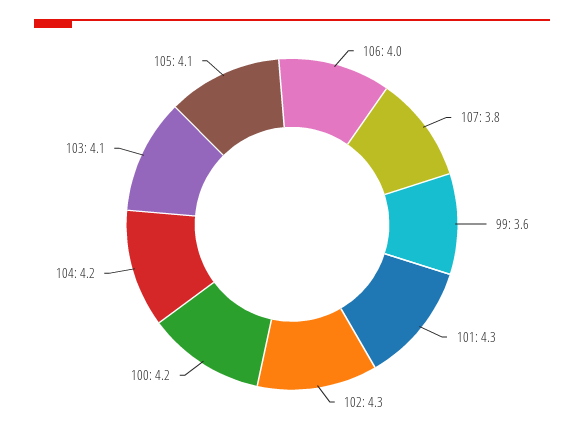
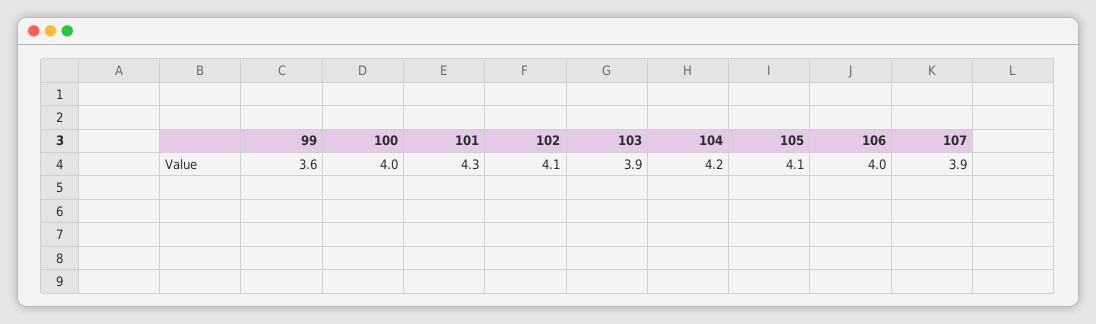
  {
    "106": 4,
-   "107": 3.8,
+   "107": 3.9,
    "99": 3.6,
    "101": 4.3,
-   "102": 4.3,
+   "102": 4.1,
-   "100": 4.2,
+   "100": 4,
    "104": 4.2,
-   "103": 4.1,
+   "103": 3.9,
    "105": 4.1
  }

